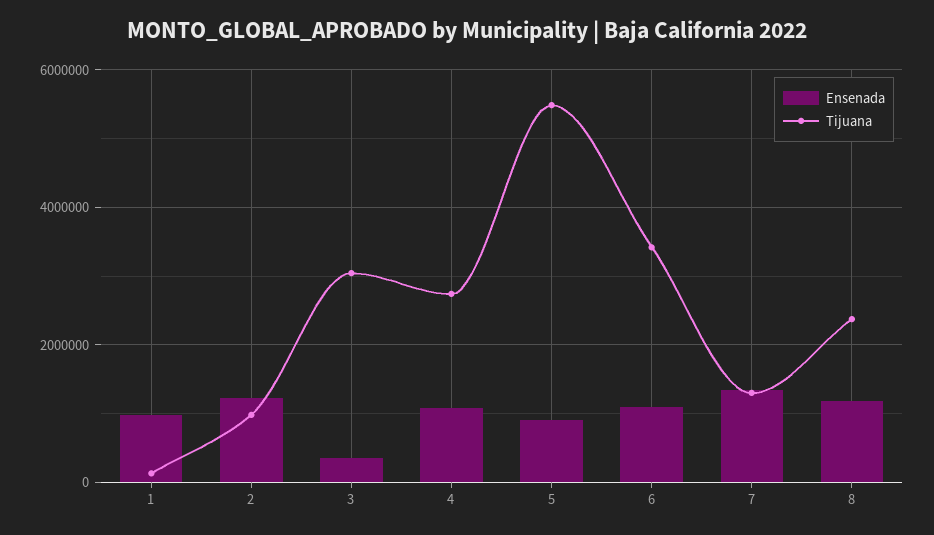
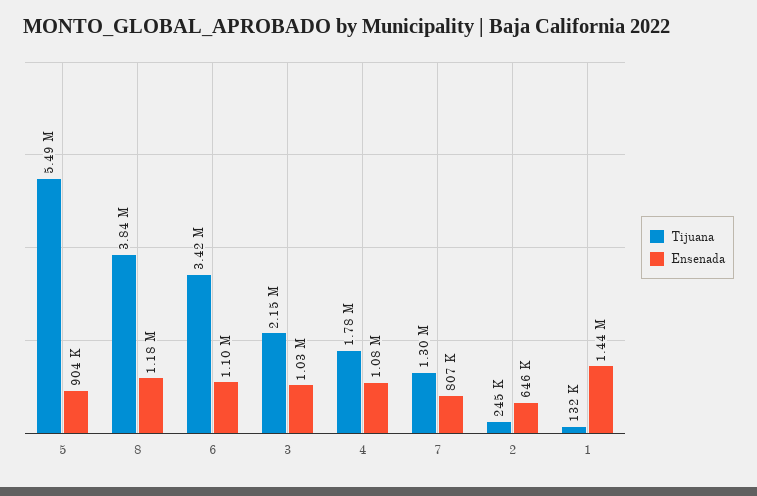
  {
    "Ensenada": {
-     "1": 1000000,
+     "1": 1440000,
-     "2": 1200000,
+     "2": 646000,
-     "3": 400000,
+     "3": 1030000,
      "4": 1080000,
      "5": 904000,
      "6": 1100000,
-     "7": 1400000,
+     "7": 807000,
      "8": 1180000
    },
    "Tijuana": {
      "1": 132000,
-     "2": 1000000,
+     "2": 245000,
-     "3": 3000000,
+     "3": 2150000,
-     "4": 2800000,
+     "4": 1780000,
      "5": 5490000,
      "6": 3420000,
      "7": 1300000,
-     "8": 2400000
+     "8": 3840000
    }
  }

